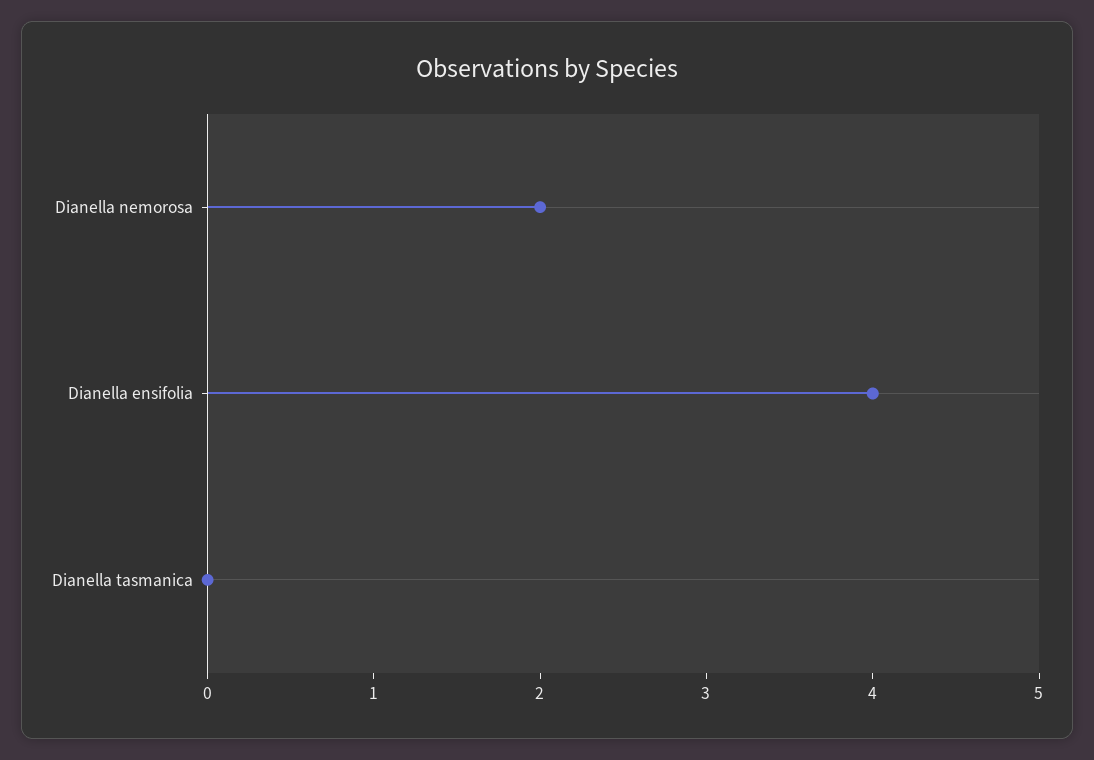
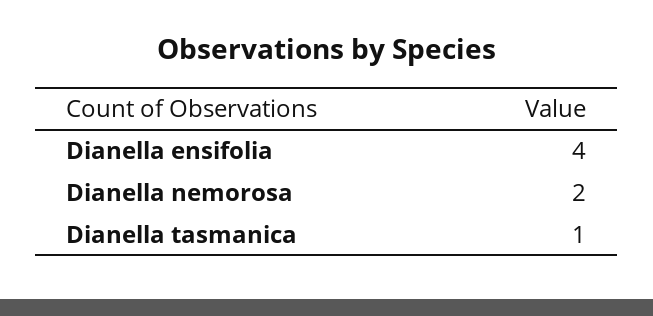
  {
    "Dianella nemorosa": 2,
    "Dianella ensifolia": 4,
-   "Dianella tasmanica": 0
+   "Dianella tasmanica": 1
  }

